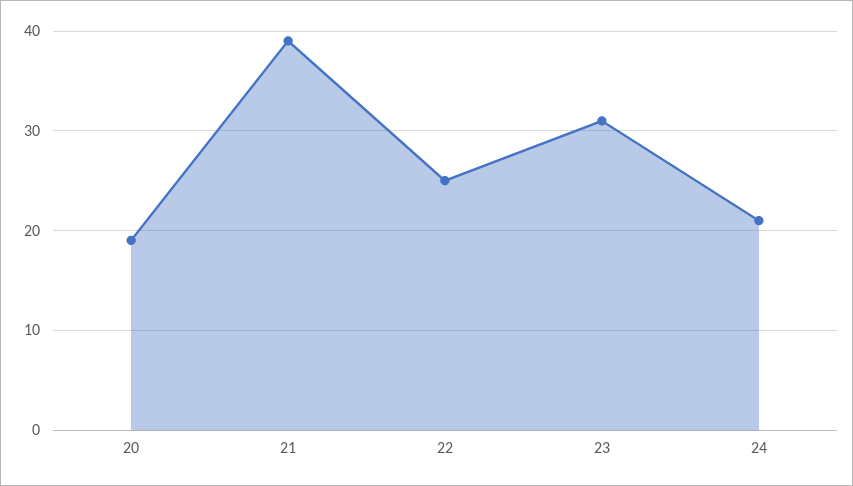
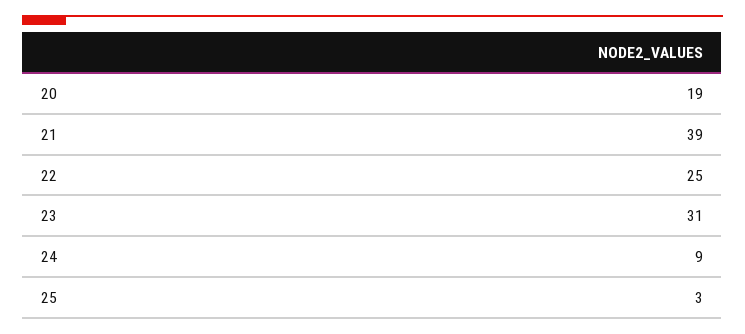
  {
    "20": 19,
    "21": 39,
    "22": 25,
    "23": 31,
-   "24": 21
+   "24": 9,
+   "25": 3
  }

